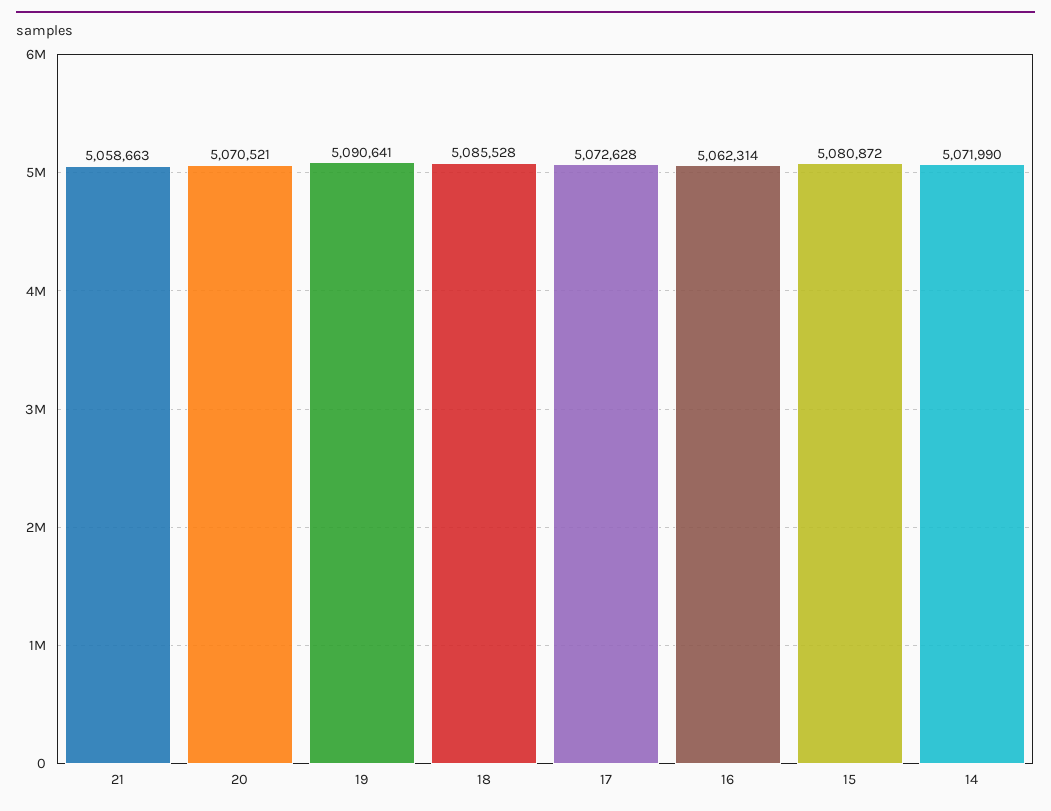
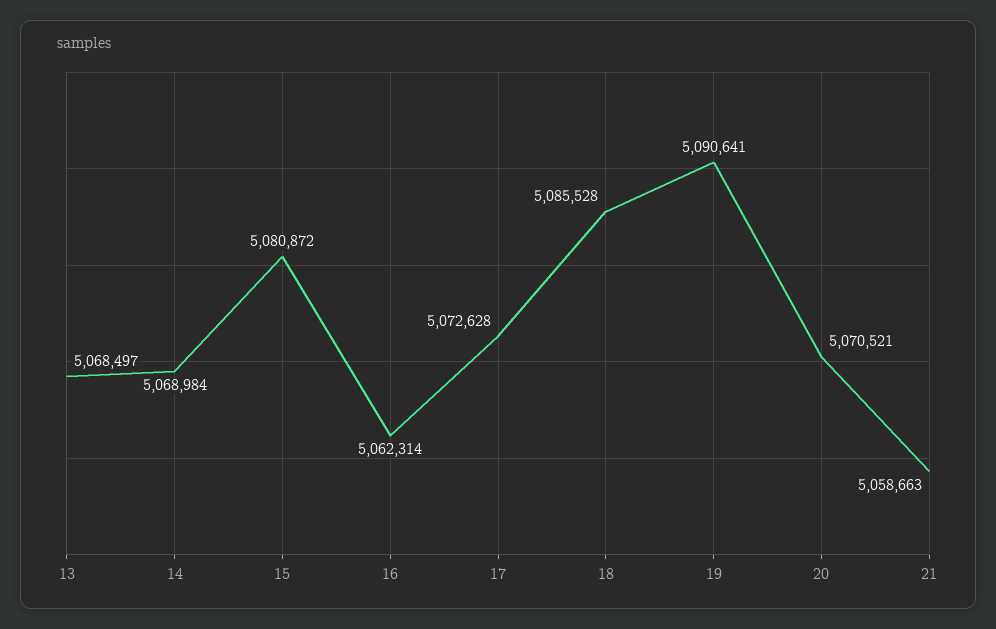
  {
    "21": 5058663,
    "20": 5070521,
    "19": 5090641,
    "18": 5085528,
    "17": 5072628,
    "16": 5062314,
    "15": 5080872,
-   "14": 5071990
+   "14": 5068984,
+   "13": 5068497
  }

